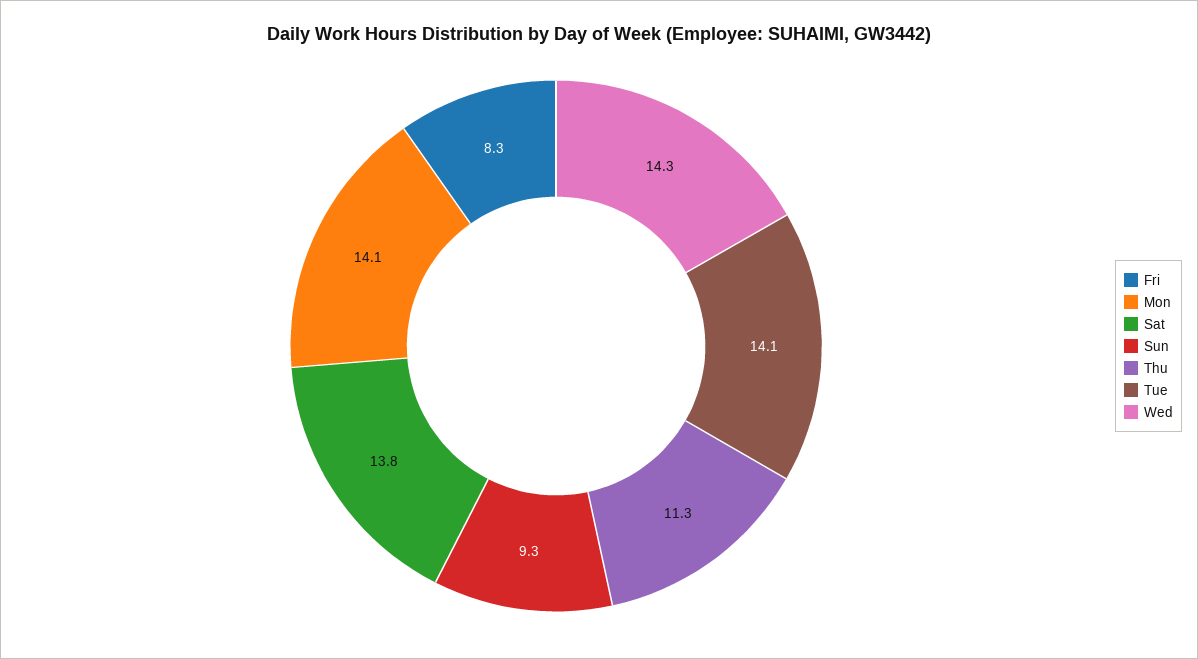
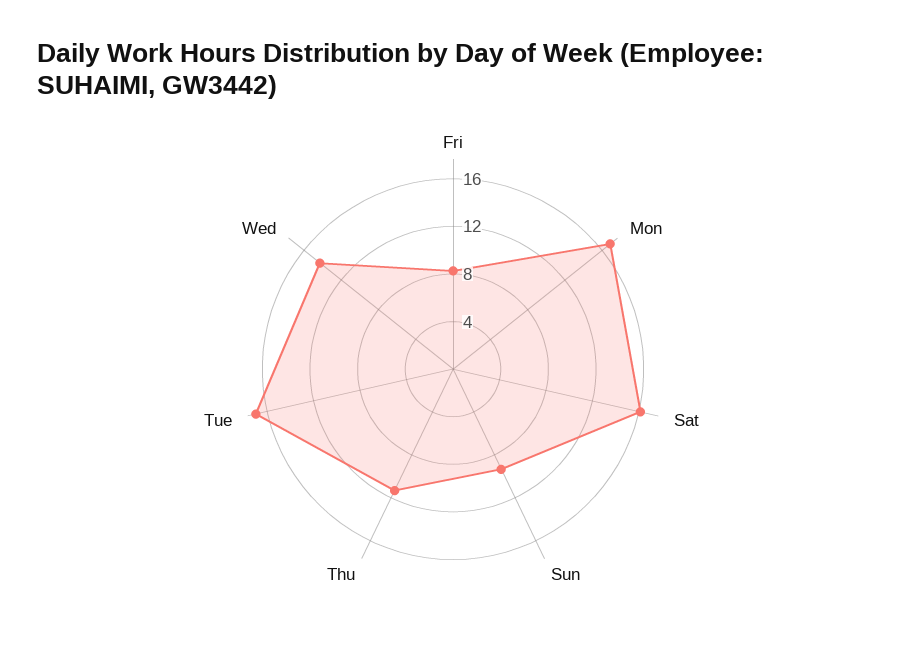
  {
    "Fri": 8.3,
-   "Mon": 14.1,
+   "Mon": 17,
-   "Sat": 13.8,
+   "Sat": 16,
    "Sun": 9.3,
    "Thu": 11.3,
-   "Tue": 14.1,
+   "Tue": 17,
    "Wed": 14.3
  }

